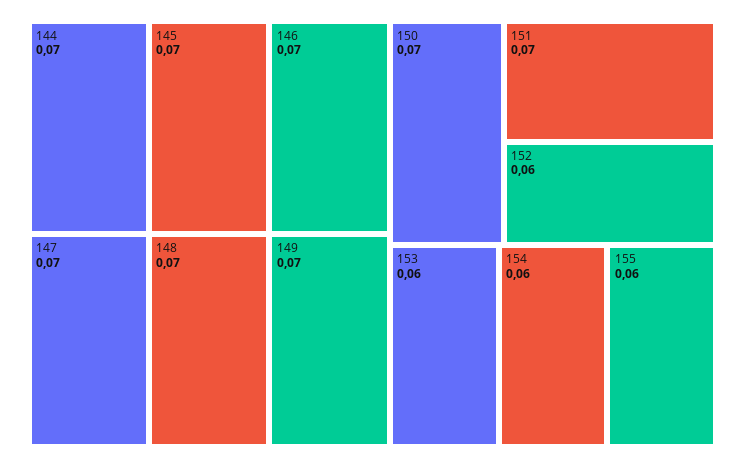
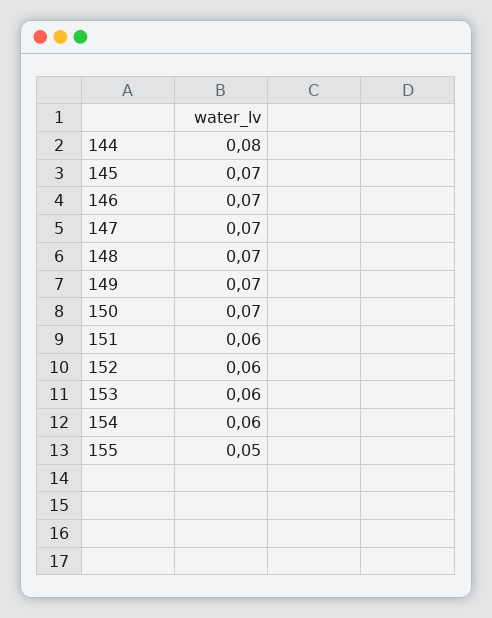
  {
-   "144": 0.07,
+   "144": 0.08,
    "145": 0.07,
    "146": 0.07,
    "147": 0.07,
    "148": 0.07,
    "149": 0.07,
    "150": 0.07,
-   "151": 0.07,
+   "151": 0.06,
    "152": 0.06,
    "153": 0.06,
    "154": 0.06,
-   "155": 0.06
+   "155": 0.05
  }

